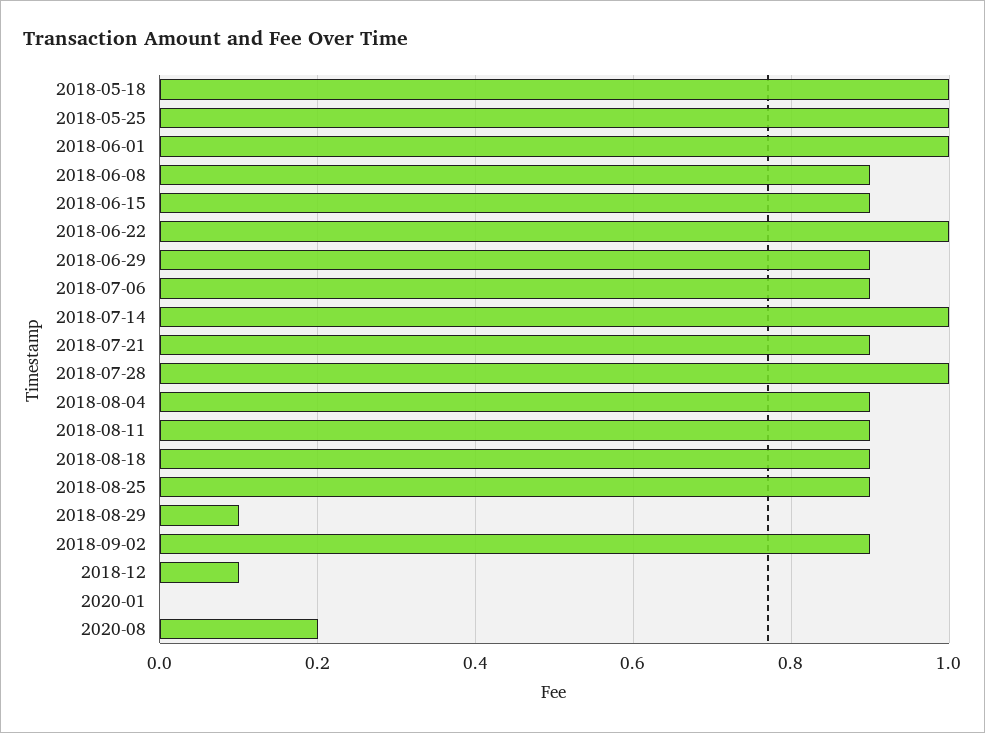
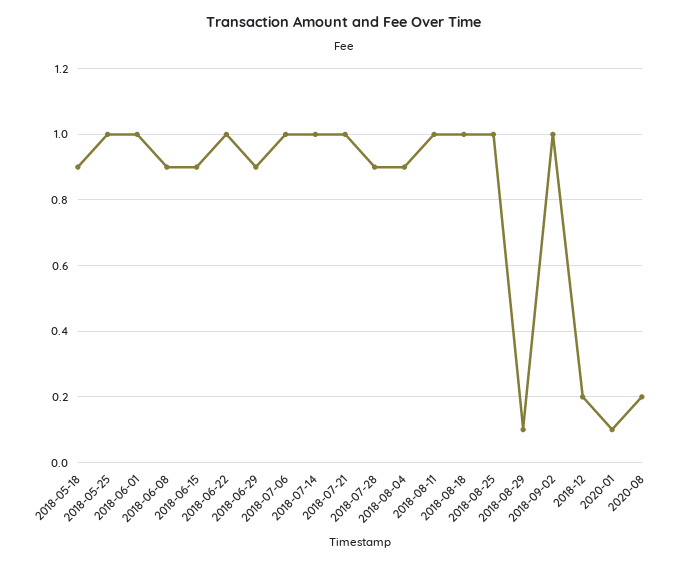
  {
-   "2018-05-18": 1,
+   "2018-05-18": 0.9,
    "2018-05-25": 1,
    "2018-06-01": 1,
    "2018-06-08": 0.9,
    "2018-06-15": 0.9,
    "2018-06-22": 1,
    "2018-06-29": 0.9,
-   "2018-07-06": 0.9,
+   "2018-07-06": 1,
    "2018-07-14": 1,
-   "2018-07-21": 0.9,
+   "2018-07-21": 1,
-   "2018-07-28": 1,
+   "2018-07-28": 0.9,
    "2018-08-04": 0.9,
-   "2018-08-11": 0.9,
+   "2018-08-11": 1,
-   "2018-08-18": 0.9,
+   "2018-08-18": 1,
-   "2018-08-25": 0.9,
+   "2018-08-25": 1,
    "2018-08-29": 0.1,
-   "2018-09-02": 0.9,
+   "2018-09-02": 1,
-   "2018-12": 0.1,
+   "2018-12": 0.2,
-   "2020-01": 0,
+   "2020-01": 0.1,
    "2020-08": 0.2
  }

